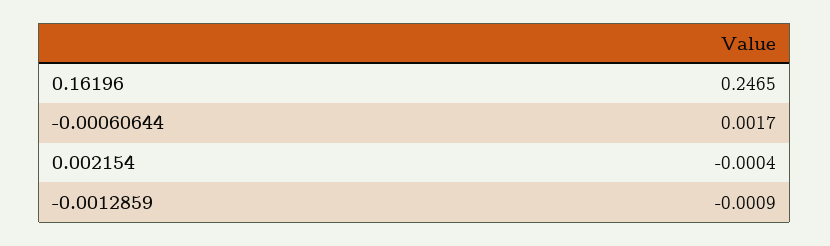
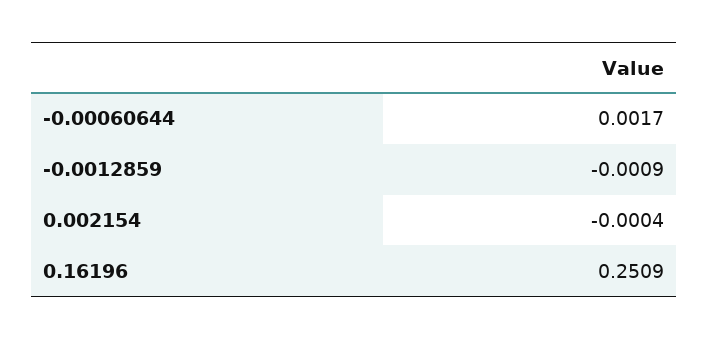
  {
-   "0.16196": 0.2465,
+   "0.16196": 0.2509,
    "-0.00060644": 0.0017,
    "0.002154": -0.0004,
    "-0.0012859": -0.0009
  }

